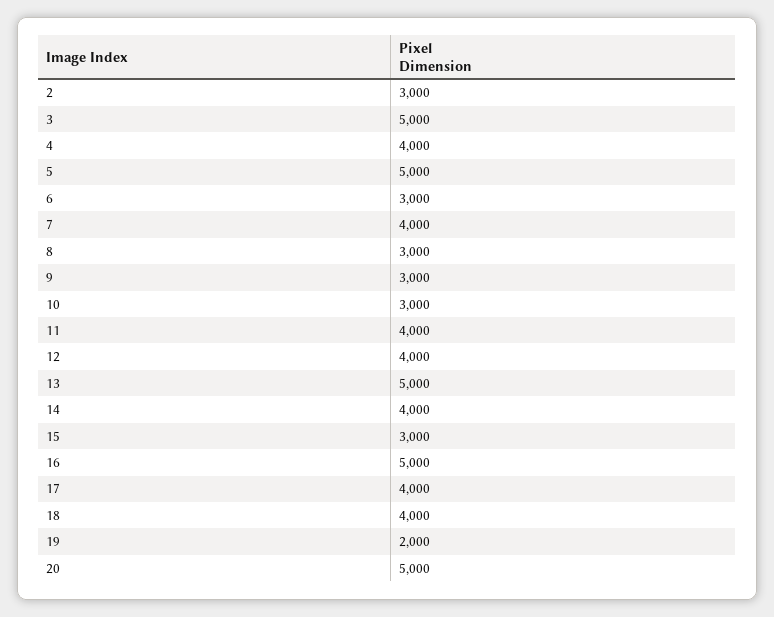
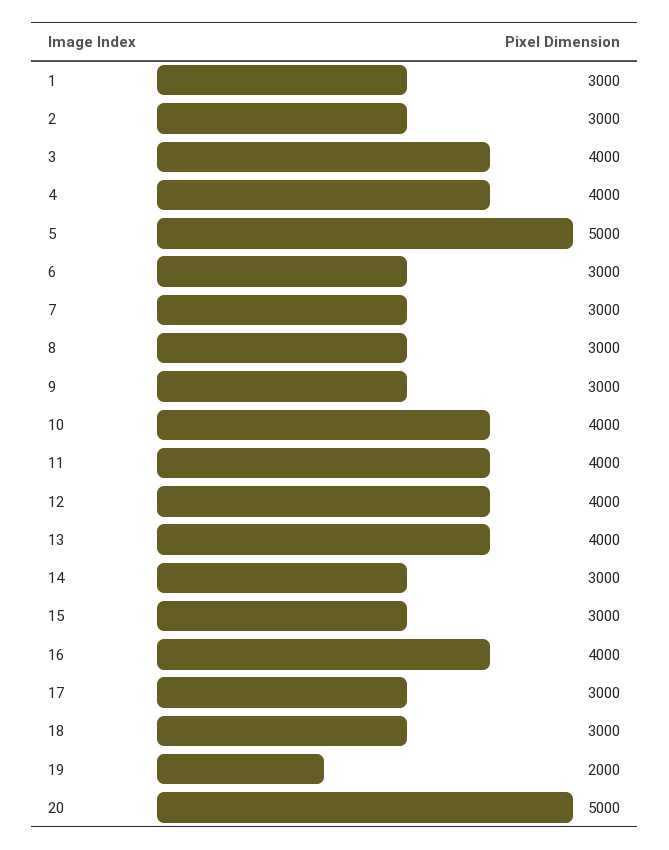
  {
    "2": 3000,
-   "3": 5000,
+   "3": 4000,
    "4": 4000,
    "5": 5000,
    "6": 3000,
-   "7": 4000,
+   "7": 3000,
    "8": 3000,
    "9": 3000,
-   "10": 3000,
+   "10": 4000,
    "11": 4000,
    "12": 4000,
-   "13": 5000,
+   "13": 4000,
-   "14": 4000,
+   "14": 3000,
    "15": 3000,
-   "16": 5000,
+   "16": 4000,
-   "17": 4000,
+   "17": 3000,
-   "18": 4000,
+   "18": 3000,
    "19": 2000,
-   "20": 5000
+   "20": 5000,
+   "1": 3000
  }

